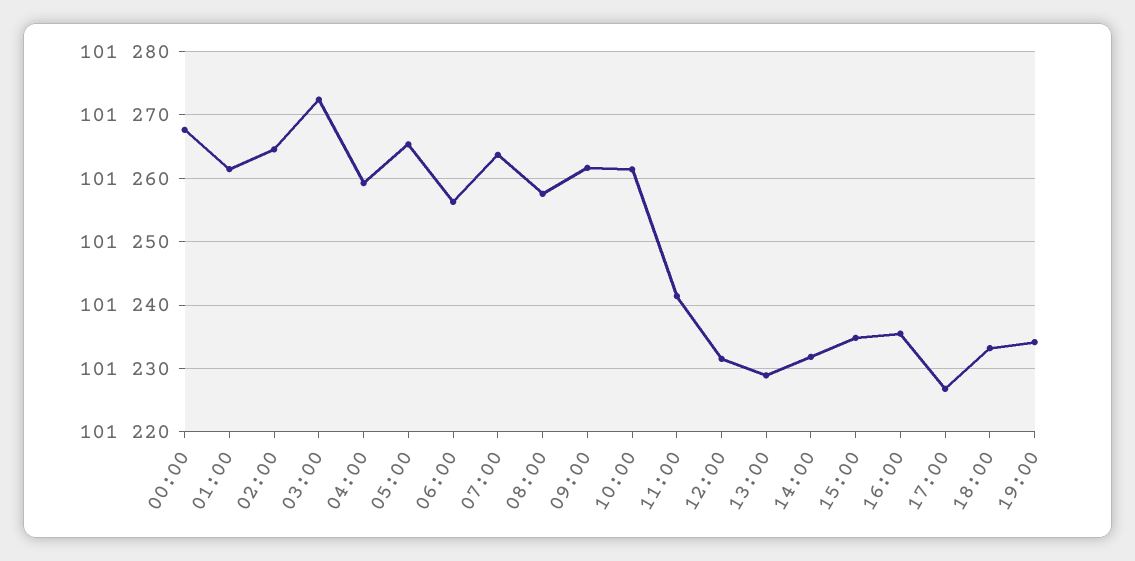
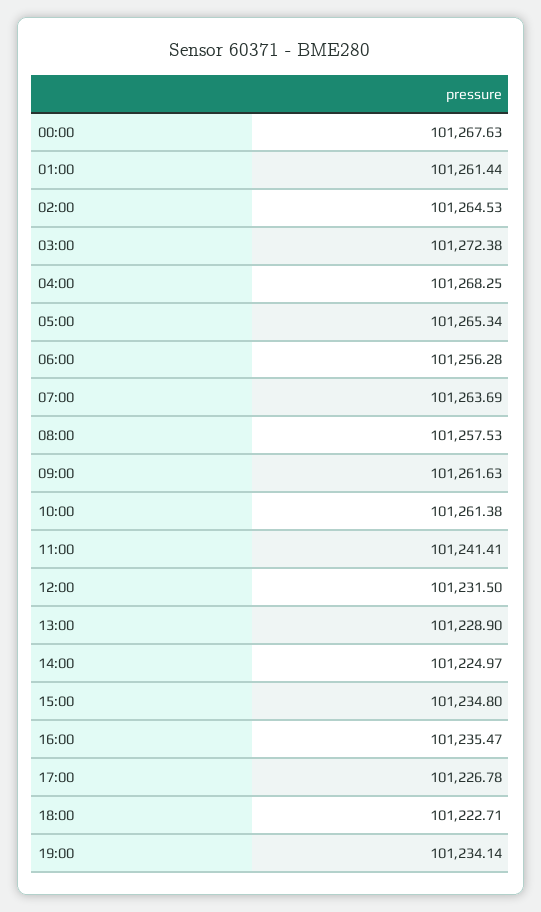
  {
    "00:00": 101267.63,
    "01:00": 101261.44,
    "02:00": 101264.53,
    "03:00": 101272.38,
-   "04:00": 101259,
+   "04:00": 101268.25,
    "05:00": 101265.34,
    "06:00": 101256.28,
    "07:00": 101263.69,
    "08:00": 101257.53,
    "09:00": 101261.63,
    "10:00": 101261.38,
    "11:00": 101241.41,
    "12:00": 101231.5,
    "13:00": 101228.9,
-   "14:00": 101232,
+   "14:00": 101224.97,
    "15:00": 101234.8,
    "16:00": 101235.47,
    "17:00": 101226.78,
-   "18:00": 101233,
+   "18:00": 101222.71,
    "19:00": 101234.14
  }

